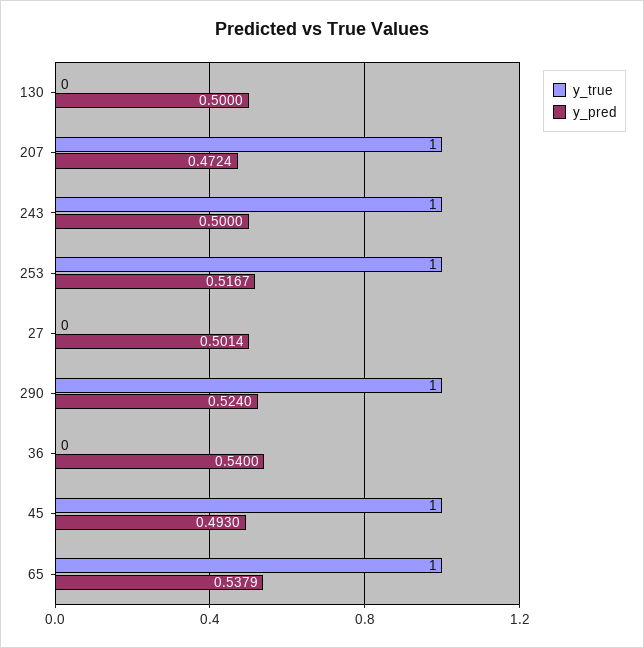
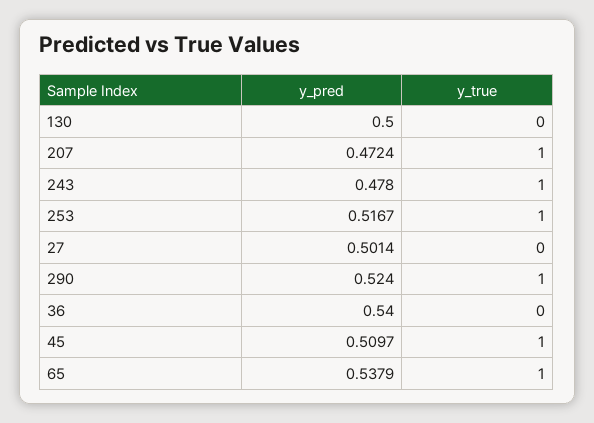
  {
    "y_true": {
      "130": 0,
      "207": 1,
      "243": 1,
      "253": 1,
      "27": 0,
      "290": 1,
      "36": 0,
      "45": 1,
      "65": 1
    },
    "y_pred": {
      "130": 0.5,
      "207": 0.4724,
-     "243": 0.5,
+     "243": 0.478,
      "253": 0.5167,
      "27": 0.5014,
      "290": 0.524,
      "36": 0.54,
-     "45": 0.493,
+     "45": 0.5097,
      "65": 0.5379
    }
  }

